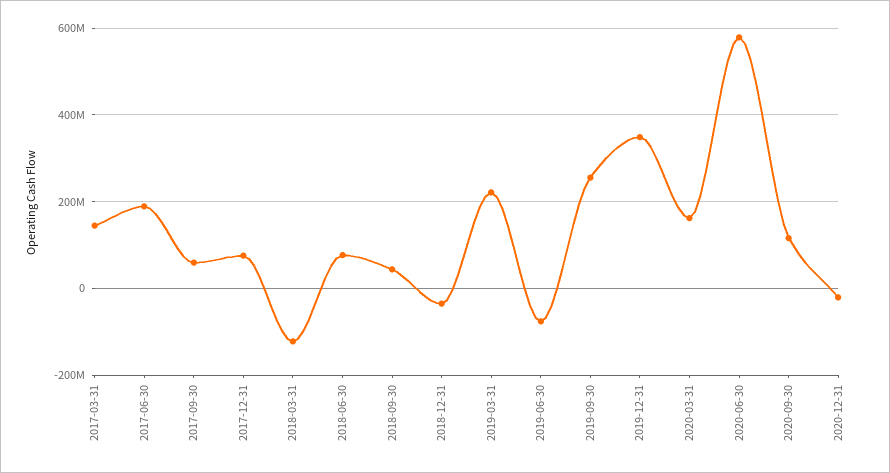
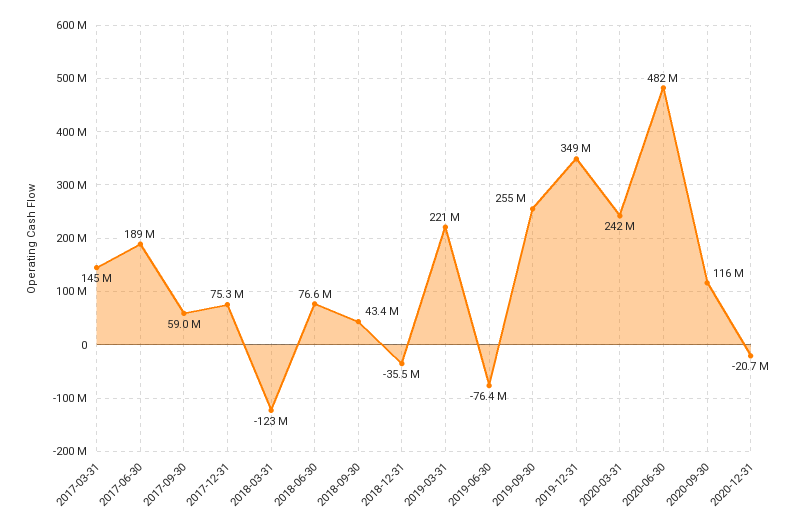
  {
    "2017-03-31": 145000000,
    "2017-06-30": 189000000,
    "2017-09-30": 59000000,
    "2017-12-31": 75300000,
    "2018-03-31": -123000000,
    "2018-06-30": 76600000,
    "2018-09-30": 43400000,
    "2018-12-31": -35500000,
    "2019-03-31": 221000000,
    "2019-06-30": -76400000,
    "2019-09-30": 255000000,
    "2019-12-31": 349000000,
-   "2020-03-31": 160000000,
+   "2020-03-31": 242000000,
-   "2020-06-30": 580000000,
+   "2020-06-30": 482000000,
    "2020-09-30": 116000000,
    "2020-12-31": -20700000
  }

